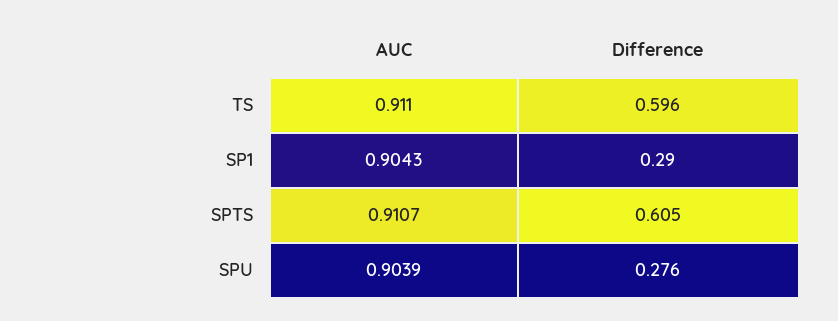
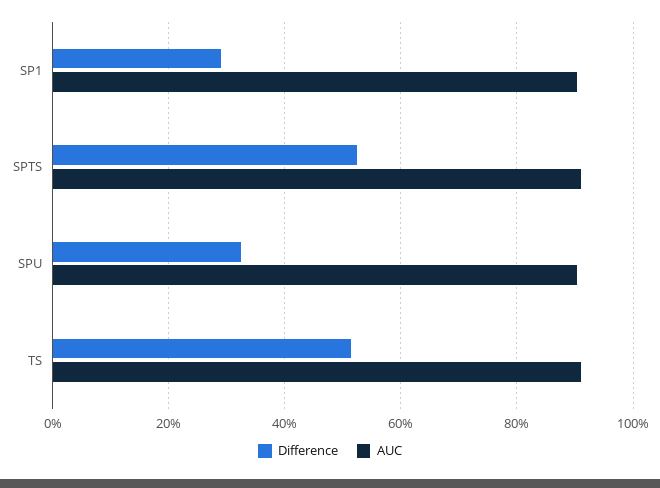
  {
    "AUC": {
      "TS": 0.911,
      "SP1": 0.9043,
      "SPTS": 0.9107,
      "SPU": 0.9039
    },
    "Difference": {
-     "TS": 0.596,
+     "TS": 0.52,
      "SP1": 0.29,
-     "SPTS": 0.605,
+     "SPTS": 0.52,
-     "SPU": 0.276
+     "SPU": 0.32
    }
  }

